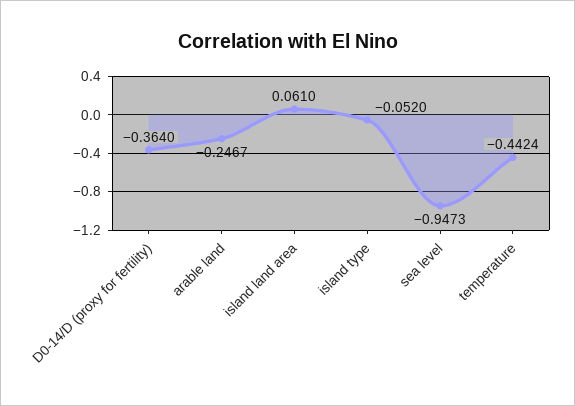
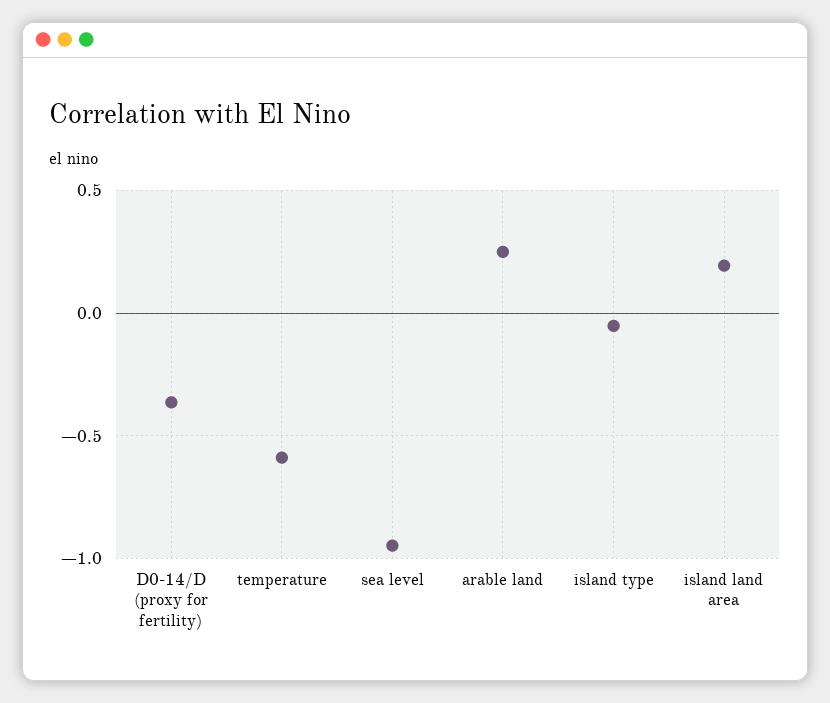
  {
    "D0-14/D (proxy for fertility)": -0.364,
-   "arable land": -0.2467,
+   "arable land": 0.25,
-   "island land area": 0.061,
+   "island land area": 0.2,
    "island type": -0.052,
    "sea level": -0.9473,
-   "temperature": -0.4424
+   "temperature": -0.6
  }

